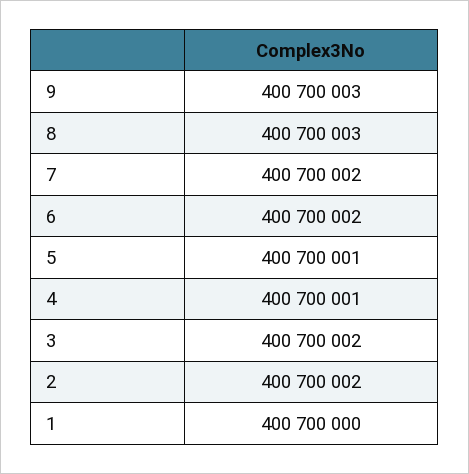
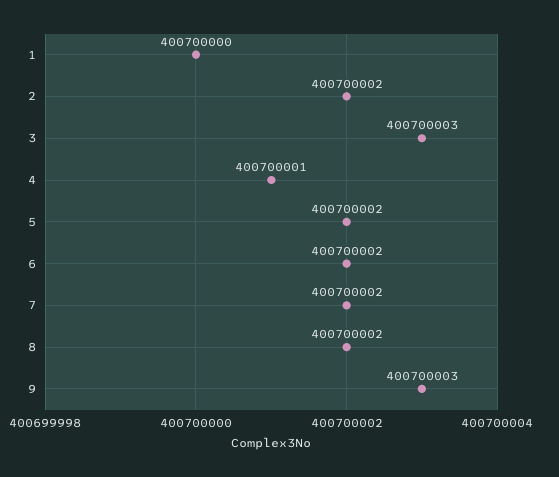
  {
    "9": 400700003,
-   "8": 400700003,
+   "8": 400700002,
    "7": 400700002,
    "6": 400700002,
-   "5": 400700001,
+   "5": 400700002,
    "4": 400700001,
-   "3": 400700002,
+   "3": 400700003,
    "2": 400700002,
    "1": 400700000
  }

